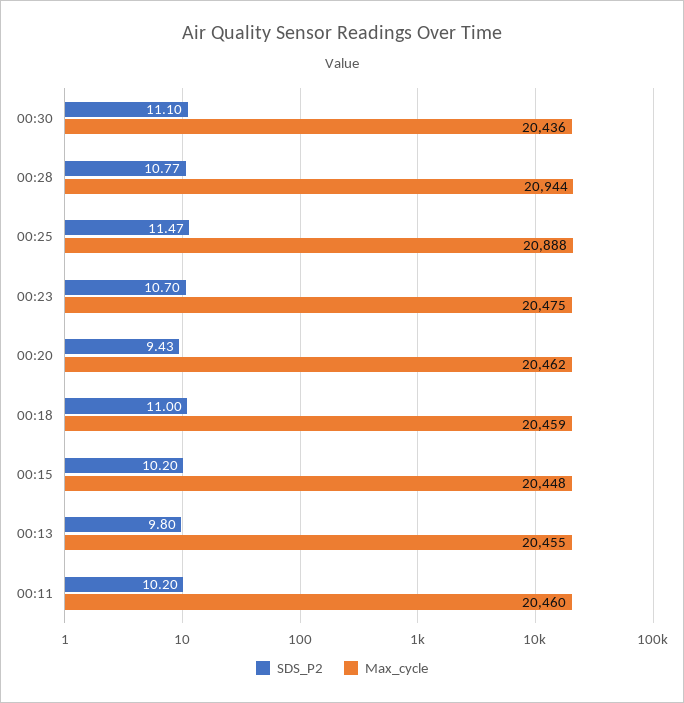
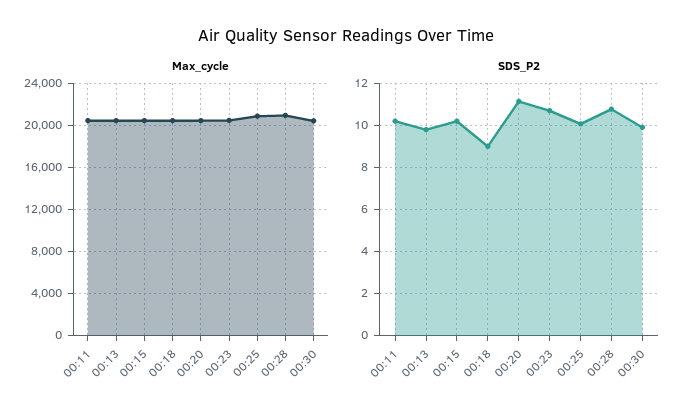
  {
    "SDS_P2": {
-     "00:30": 11.1,
+     "00:30": 10,
      "00:28": 10.77,
-     "00:25": 11.47,
+     "00:25": 10,
      "00:23": 10.7,
-     "00:20": 9.43,
+     "00:20": 11,
-     "00:18": 11,
+     "00:18": 9,
      "00:15": 10.2,
      "00:13": 9.8,
      "00:11": 10.2
    },
    "Max_cycle": {
      "00:30": 20436,
      "00:28": 20944,
      "00:25": 20888,
      "00:23": 20475,
      "00:20": 20462,
      "00:18": 20459,
      "00:15": 20448,
      "00:13": 20455,
      "00:11": 20460
    }
  }

